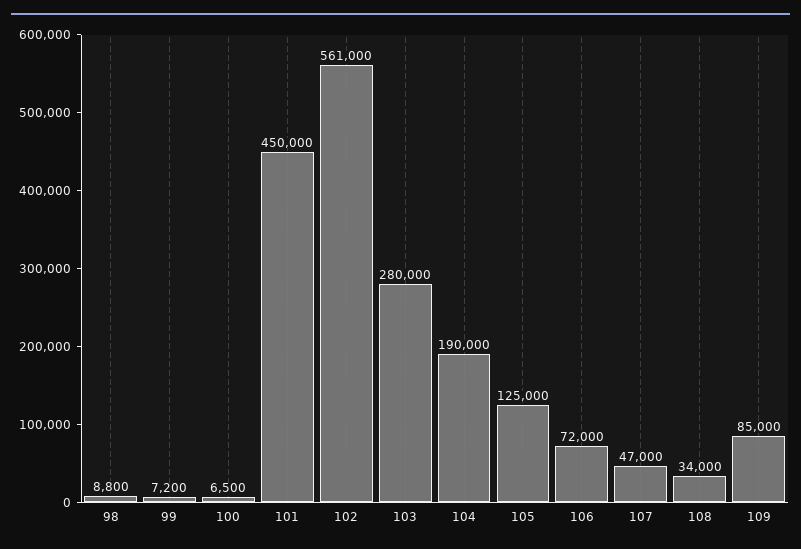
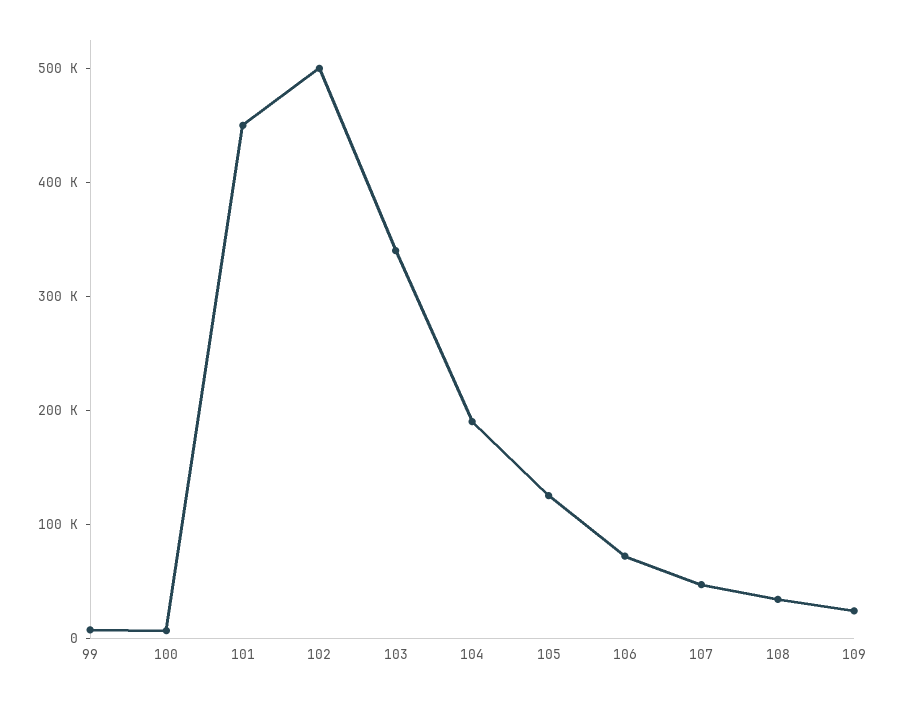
  {
-   "98": 8800,
    "99": 7200,
    "100": 6500,
    "101": 450000,
-   "102": 561000,
+   "102": 500000,
-   "103": 280000,
+   "103": 340000,
    "104": 190000,
    "105": 125000,
    "106": 72000,
    "107": 47000,
    "108": 34000,
-   "109": 85000
+   "109": 20000
  }

